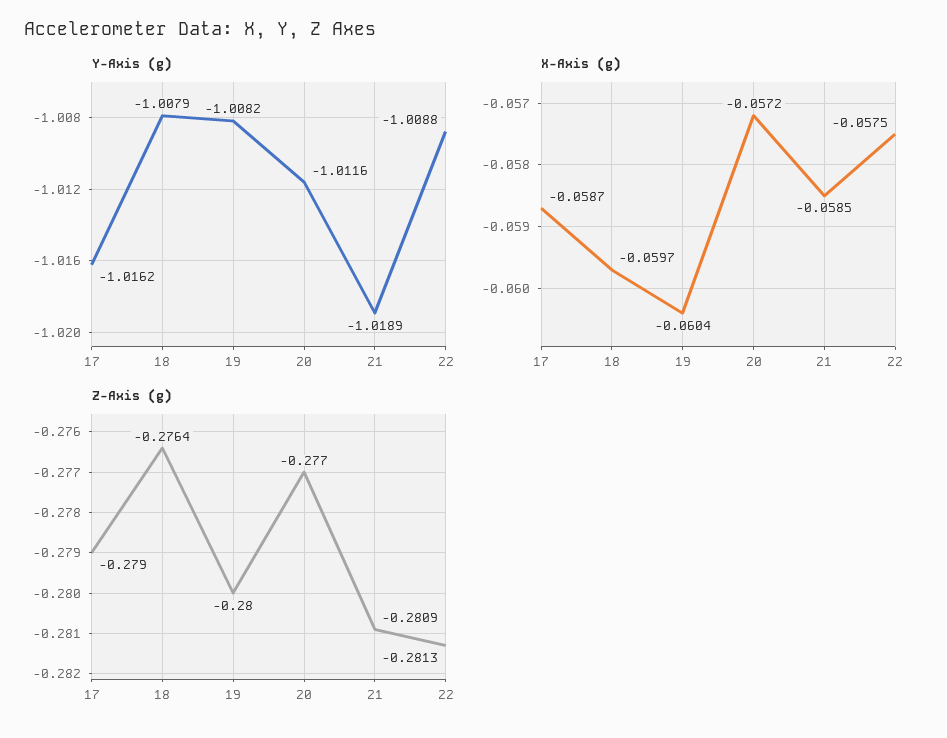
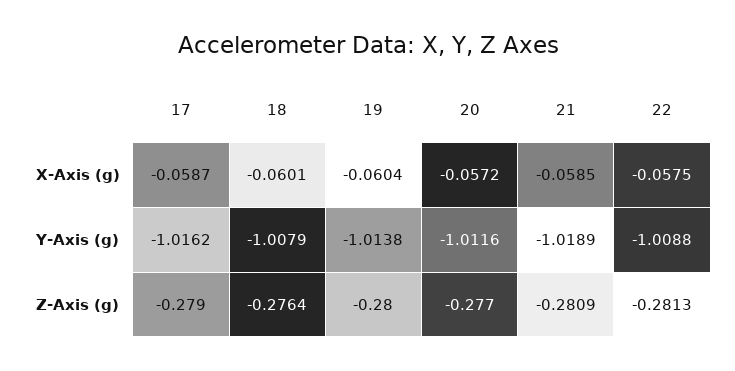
  {
    "Y-Axis (g)": {
      "17": -1.0162,
      "18": -1.0079,
-     "19": -1.0082,
+     "19": -1.0138,
      "20": -1.0116,
      "21": -1.0189,
      "22": -1.0088
    },
    "X-Axis (g)": {
      "17": -0.0587,
-     "18": -0.0597,
+     "18": -0.0601,
      "19": -0.0604,
      "20": -0.0572,
      "21": -0.0585,
      "22": -0.0575
    },
    "Z-Axis (g)": {
      "17": -0.279,
      "18": -0.2764,
      "19": -0.28,
      "20": -0.277,
      "21": -0.2809,
      "22": -0.2813
    }
  }

